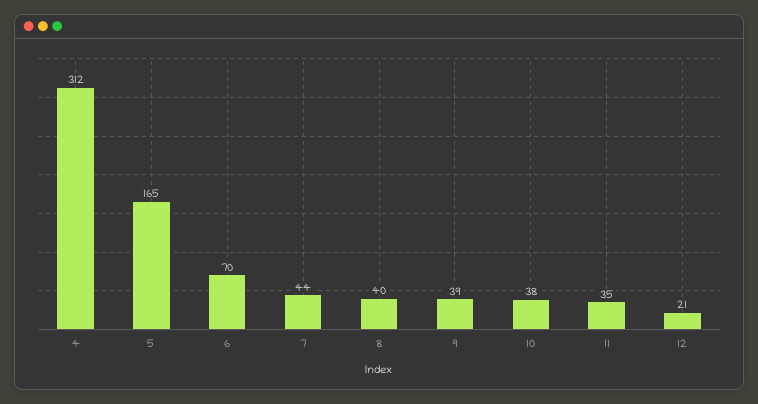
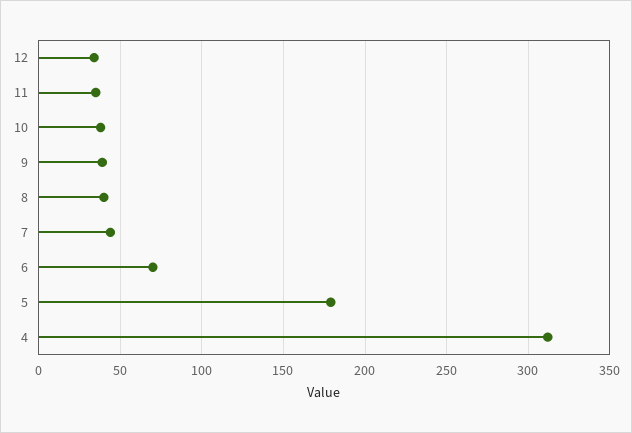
  {
    "4": 312,
-   "5": 165,
+   "5": 180,
    "6": 70,
    "7": 44,
    "8": 40,
    "9": 39,
    "10": 38,
    "11": 35,
-   "12": 21
+   "12": 35
  }

